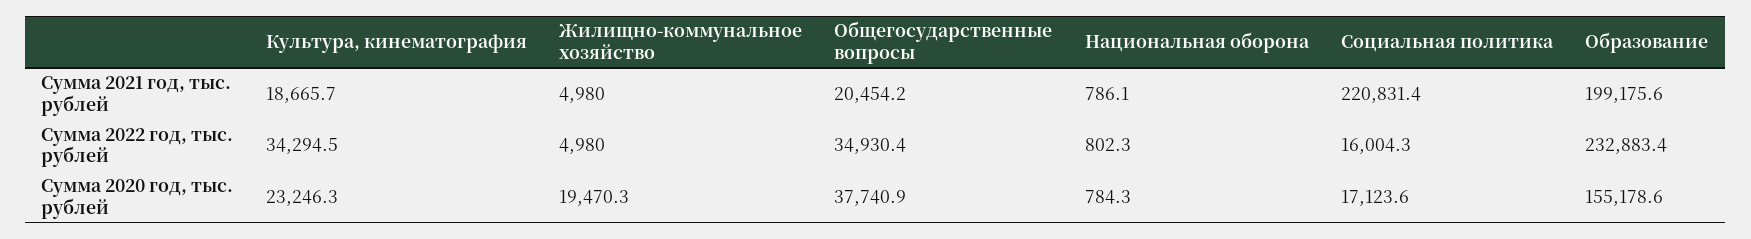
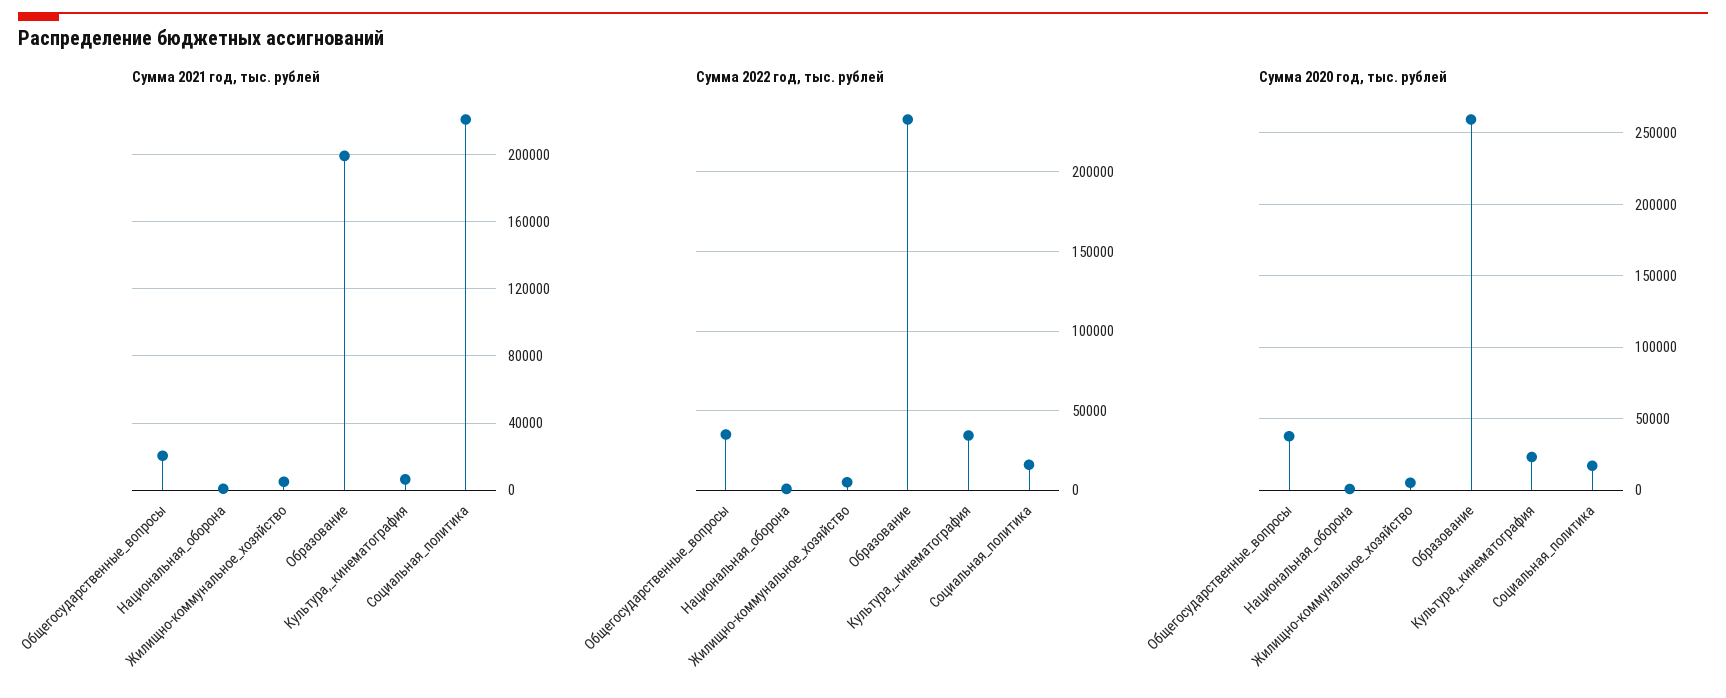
  {
    "Сумма 2021 год, тыс. рублей": {
-     "Культура, кинематография": 18665.7,
+     "Культура, кинематография": 5000,
      "Жилищно-коммунальное хозяйство": 4980,
      "Общегосударственные вопросы": 20454.2,
      "Национальная оборона": 786.1,
      "Социальная политика": 220831.4,
      "Образование": 199175.6
    },
    "Сумма 2022 год, тыс. рублей": {
      "Культура, кинематография": 34294.5,
      "Жилищно-коммунальное хозяйство": 4980,
      "Общегосударственные вопросы": 34930.4,
      "Национальная оборона": 802.3,
      "Социальная политика": 16004.3,
      "Образование": 232883.4
    },
    "Сумма 2020 год, тыс. рублей": {
      "Культура, кинематография": 23246.3,
-     "Жилищно-коммунальное хозяйство": 19470.3,
+     "Жилищно-коммунальное хозяйство": 5000,
      "Общегосударственные вопросы": 37740.9,
      "Национальная оборона": 784.3,
      "Социальная политика": 17123.6,
-     "Образование": 155178.6
+     "Образование": 260000
    }
  }

